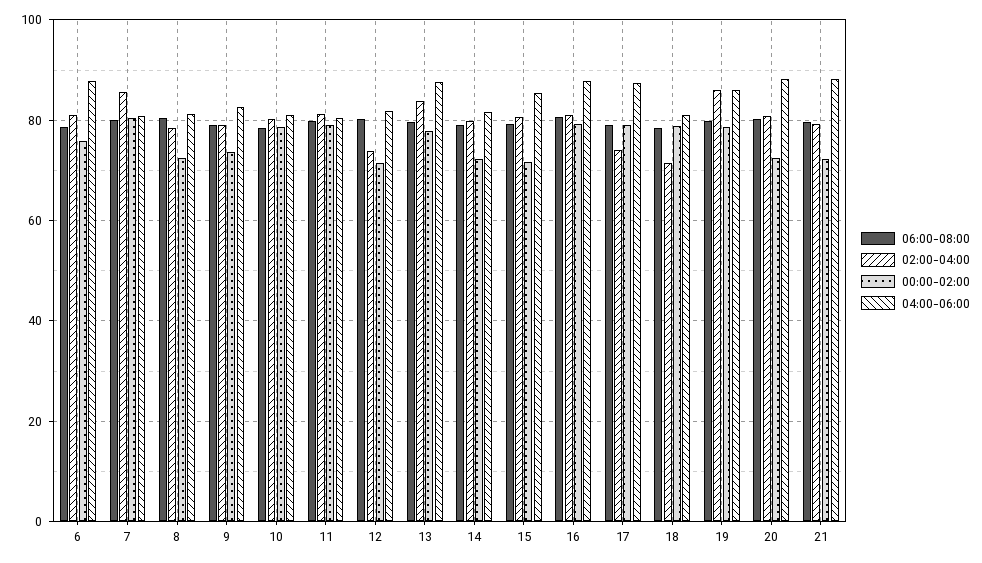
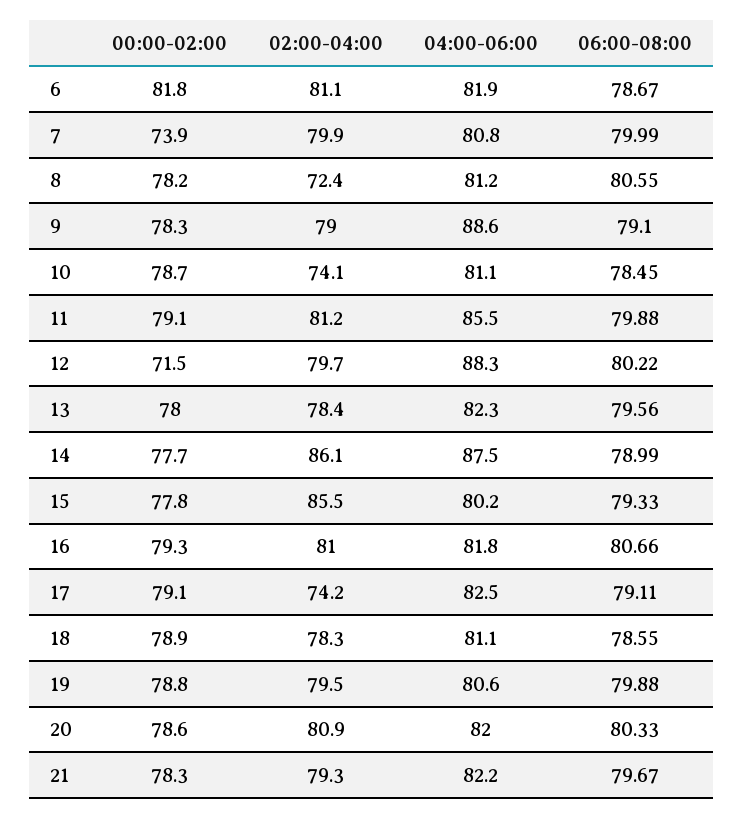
  {
    "06:00-08:00": {
      "6": 78.67,
      "7": 79.99,
      "8": 80.55,
      "9": 79.1,
      "10": 78.45,
      "11": 79.88,
      "12": 80.22,
      "13": 79.56,
      "14": 78.99,
      "15": 79.33,
      "16": 80.66,
      "17": 79.11,
      "18": 78.55,
      "19": 79.88,
      "20": 80.33,
      "21": 79.67
    },
    "02:00-04:00": {
      "6": 81.1,
-     "7": 86,
+     "7": 79.9,
-     "8": 78,
+     "8": 72.4,
      "9": 79,
-     "10": 80,
+     "10": 74.1,
      "11": 81.2,
-     "12": 74,
+     "12": 79.7,
-     "13": 84,
+     "13": 78.4,
-     "14": 80,
+     "14": 86.1,
-     "15": 80,
+     "15": 85.5,
      "16": 81,
      "17": 74.2,
-     "18": 72,
+     "18": 78.3,
-     "19": 86,
+     "19": 79.5,
      "20": 80.9,
      "21": 79.3
    },
    "00:00-02:00": {
-     "6": 76,
+     "6": 81.8,
-     "7": 80,
+     "7": 73.9,
-     "8": 72,
+     "8": 78.2,
-     "9": 74,
+     "9": 78.3,
      "10": 78.7,
      "11": 79.1,
      "12": 71.5,
      "13": 78,
-     "14": 72,
+     "14": 77.7,
-     "15": 72,
+     "15": 77.8,
      "16": 79.3,
      "17": 79.1,
      "18": 78.9,
      "19": 78.8,
-     "20": 72,
+     "20": 78.6,
-     "21": 72
+     "21": 78.3
    },
    "04:00-06:00": {
-     "6": 88,
+     "6": 81.9,
      "7": 80.8,
      "8": 81.2,
-     "9": 82,
+     "9": 88.6,
      "10": 81.1,
-     "11": 80,
+     "11": 85.5,
-     "12": 82,
+     "12": 88.3,
-     "13": 88,
+     "13": 82.3,
-     "14": 82,
+     "14": 87.5,
-     "15": 86,
+     "15": 80.2,
-     "16": 88,
+     "16": 81.8,
-     "17": 88,
+     "17": 82.5,
      "18": 81.1,
-     "19": 86,
+     "19": 80.6,
-     "20": 88,
+     "20": 82,
-     "21": 88
+     "21": 82.2
    }
  }

